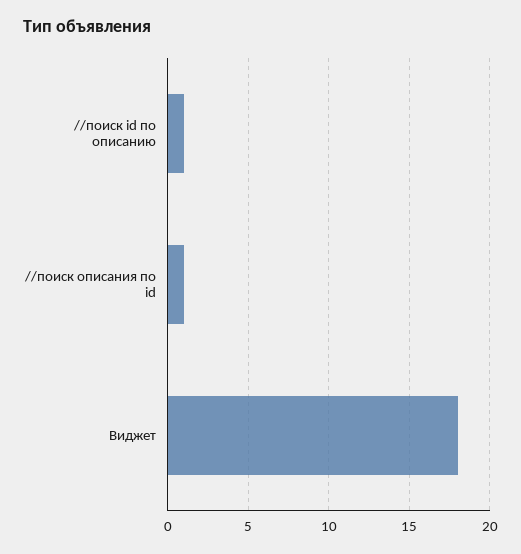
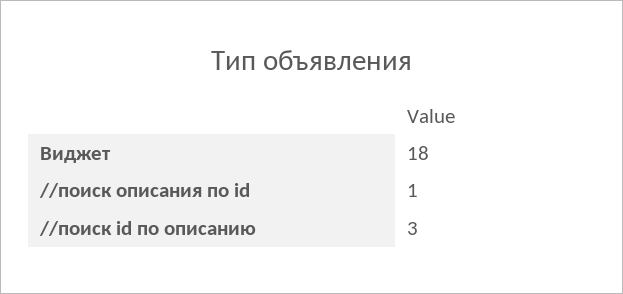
  {
-   "//поиск id по описанию": 1,
+   "//поиск id по описанию": 3,
    "//поиск описания по id": 1,
    "Виджет": 18
  }

